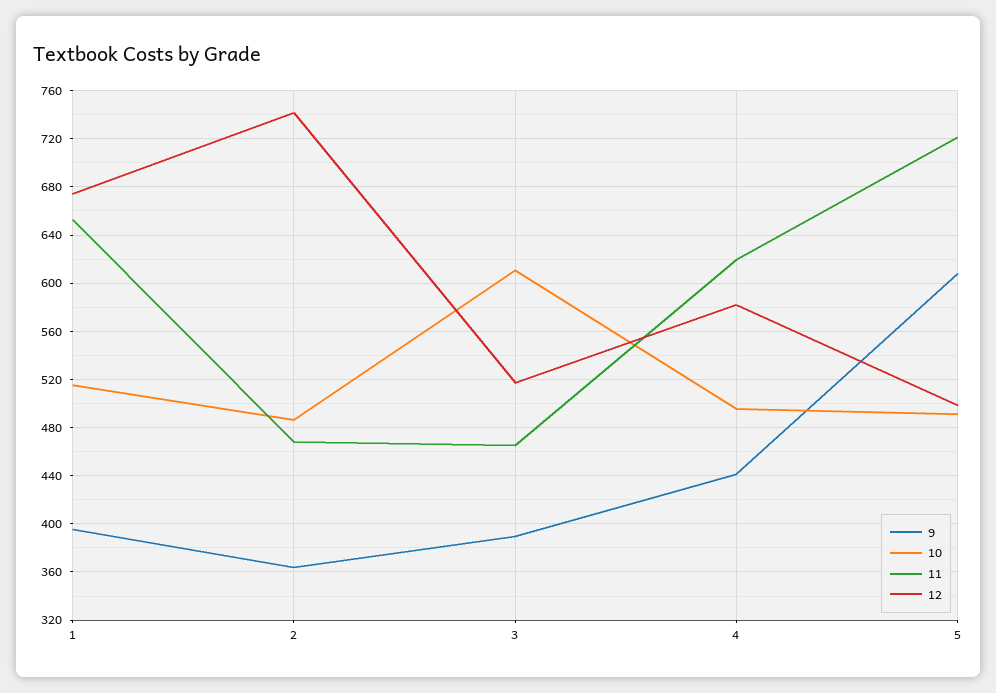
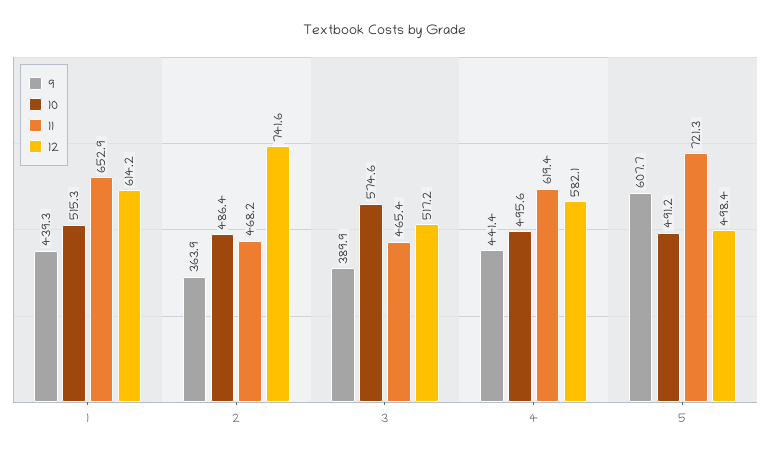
  {
    "9": {
-     "1": 395,
+     "1": 439.3,
      "2": 363.9,
      "3": 389.9,
      "4": 441.4,
      "5": 607.7
    },
    "10": {
      "1": 515.3,
      "2": 486.4,
-     "3": 610,
+     "3": 574.6,
      "4": 495.6,
      "5": 491.2
    },
    "11": {
      "1": 652.9,
      "2": 468.2,
      "3": 465.4,
      "4": 619.4,
      "5": 721.3
    },
    "12": {
-     "1": 675,
+     "1": 614.2,
      "2": 741.6,
      "3": 517.2,
      "4": 582.1,
      "5": 498.4
    }
  }

